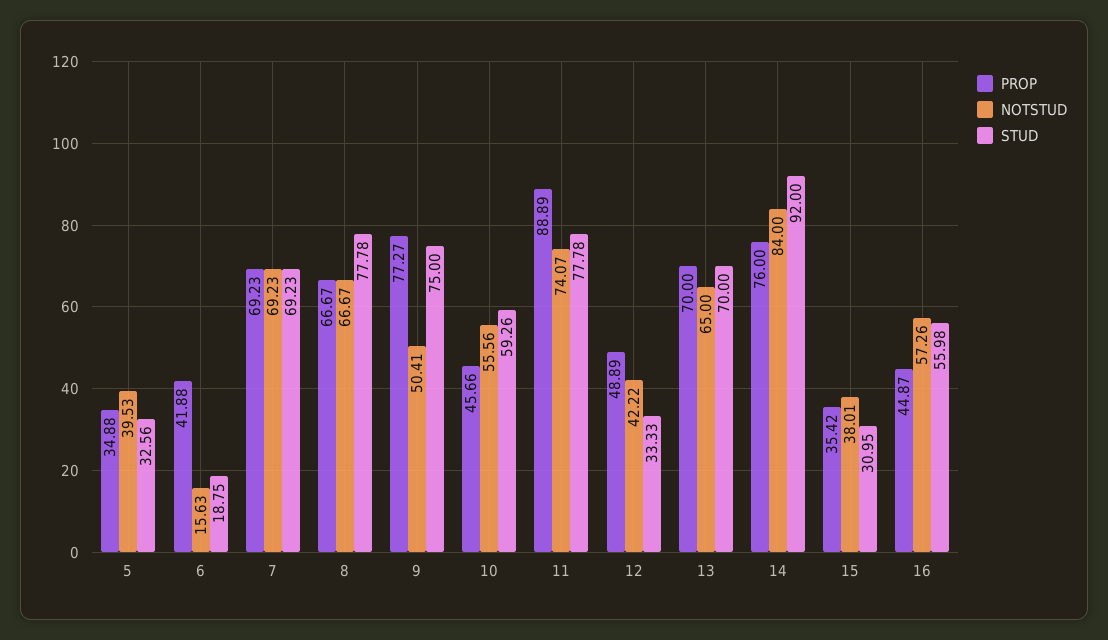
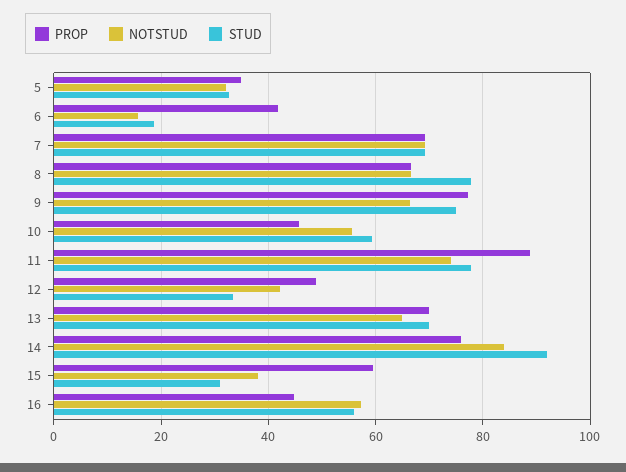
  {
    "PROP": {
      "5": 34.88,
      "6": 41.88,
      "7": 69.23,
      "8": 66.67,
      "9": 77.27,
      "10": 45.66,
      "11": 88.89,
      "12": 48.89,
      "13": 70,
      "14": 76,
-     "15": 35.42,
+     "15": 60,
      "16": 44.87
    },
    "NOTSTUD": {
-     "5": 39.53,
+     "5": 32,
      "6": 15.63,
      "7": 69.23,
      "8": 66.67,
-     "9": 50.41,
+     "9": 66,
      "10": 55.56,
      "11": 74.07,
      "12": 42.22,
      "13": 65,
      "14": 84,
      "15": 38.01,
      "16": 57.26
    },
    "STUD": {
      "5": 32.56,
      "6": 18.75,
      "7": 69.23,
      "8": 77.78,
      "9": 75,
      "10": 59.26,
      "11": 77.78,
      "12": 33.33,
      "13": 70,
      "14": 92,
      "15": 30.95,
      "16": 55.98
    }
  }

